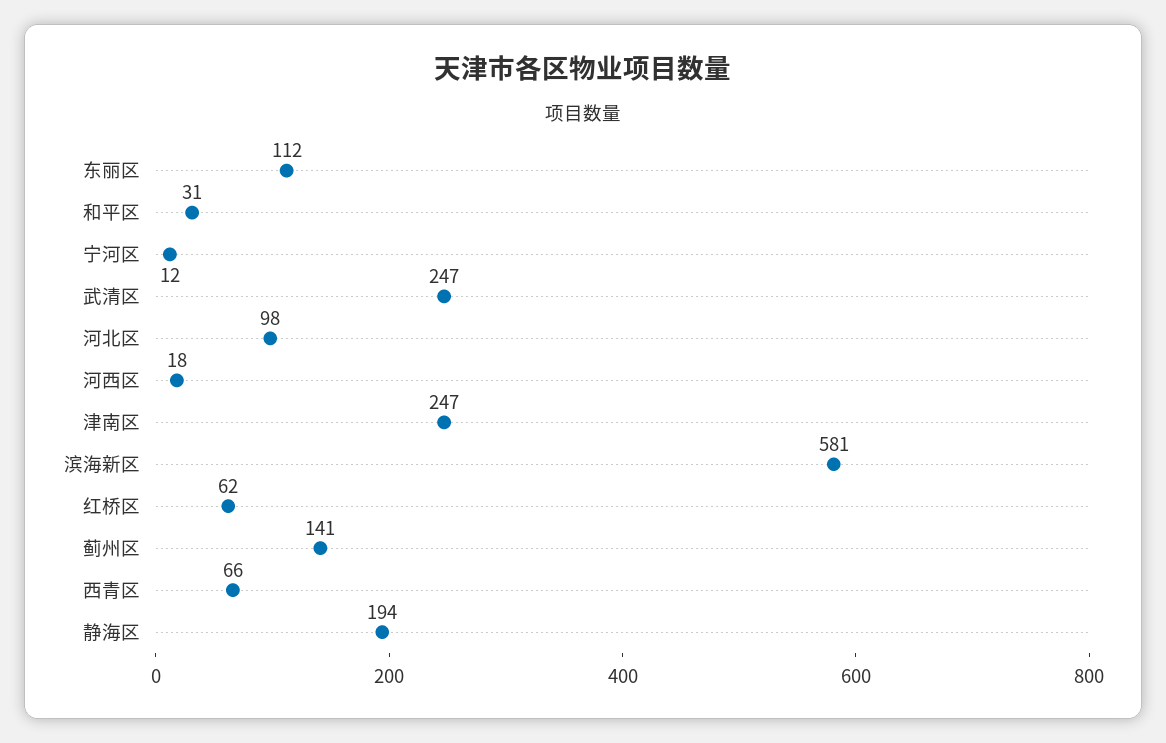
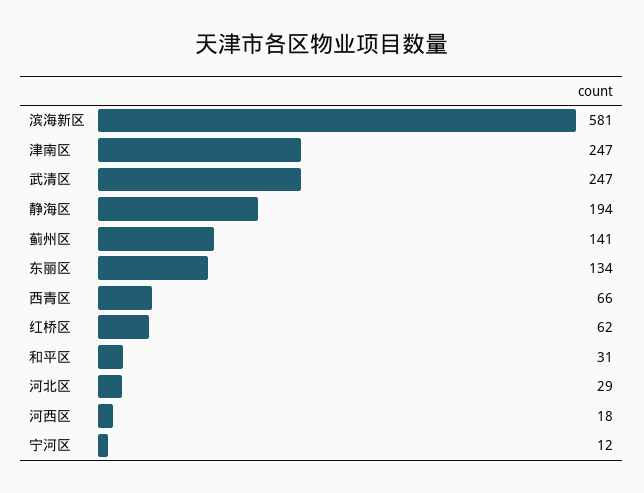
  {
-   "东丽区": 112,
+   "东丽区": 134,
    "和平区": 31,
    "宁河区": 12,
    "武清区": 247,
-   "河北区": 98,
+   "河北区": 29,
    "河西区": 18,
    "津南区": 247,
    "滨海新区": 581,
    "红桥区": 62,
    "蓟州区": 141,
    "西青区": 66,
    "静海区": 194
  }

